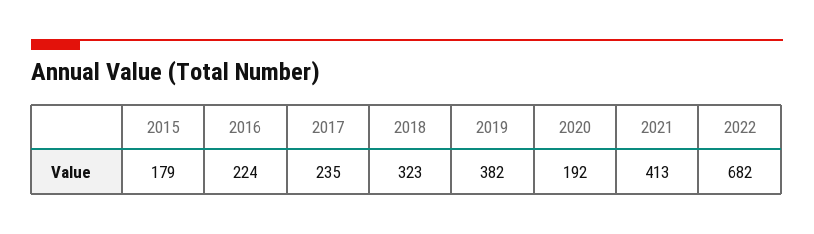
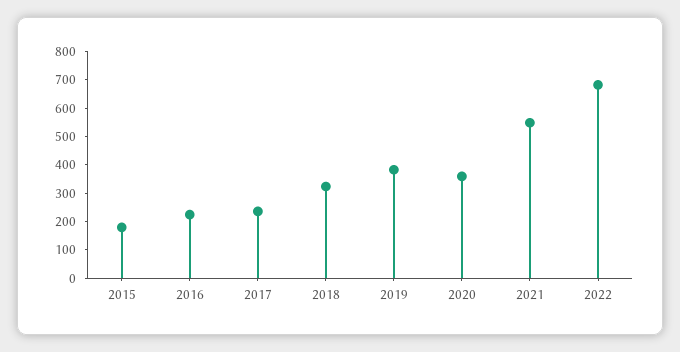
  {
    "2015": 179,
    "2016": 224,
    "2017": 235,
    "2018": 323,
    "2019": 382,
-   "2020": 192,
+   "2020": 350,
-   "2021": 413,
+   "2021": 550,
    "2022": 682
  }

